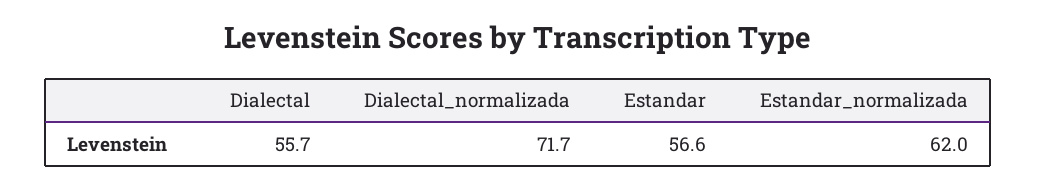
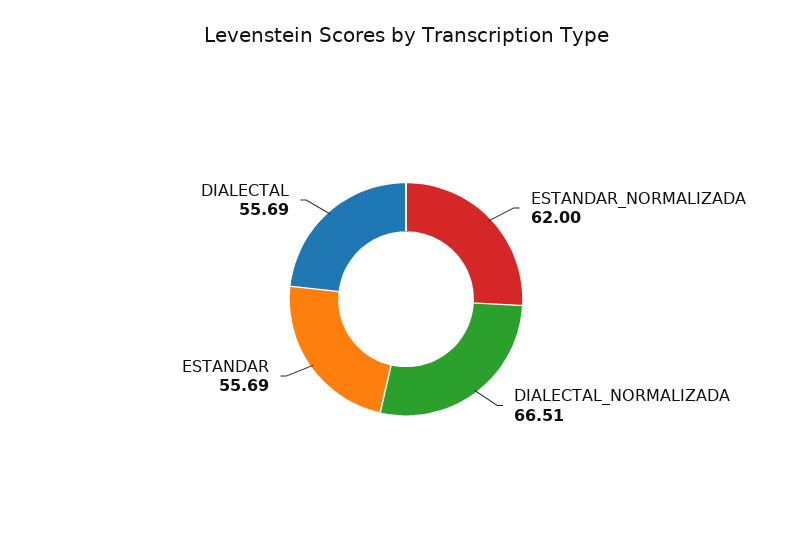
  {
    "Dialectal": 55.69,
-   "Dialectal_normalizada": 71.7,
+   "Dialectal_normalizada": 66.51,
-   "Estandar": 56.6,
+   "Estandar": 55.69,
    "Estandar_normalizada": 62
  }

